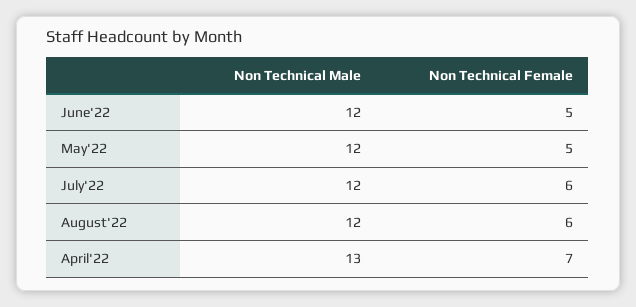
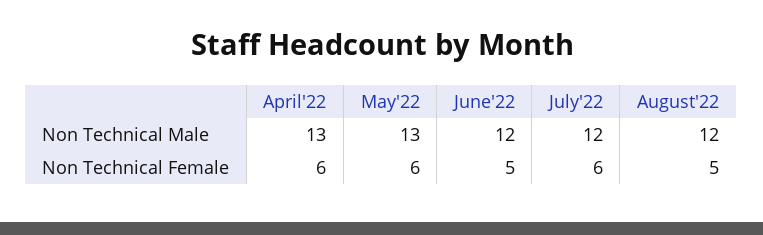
  {
    "Non Technical Male": {
      "June'22": 12,
-     "May'22": 12,
+     "May'22": 13,
      "July'22": 12,
      "August'22": 12,
      "April'22": 13
    },
    "Non Technical Female": {
      "June'22": 5,
-     "May'22": 5,
+     "May'22": 6,
      "July'22": 6,
-     "August'22": 6,
+     "August'22": 5,
-     "April'22": 7
+     "April'22": 6
    }
  }

